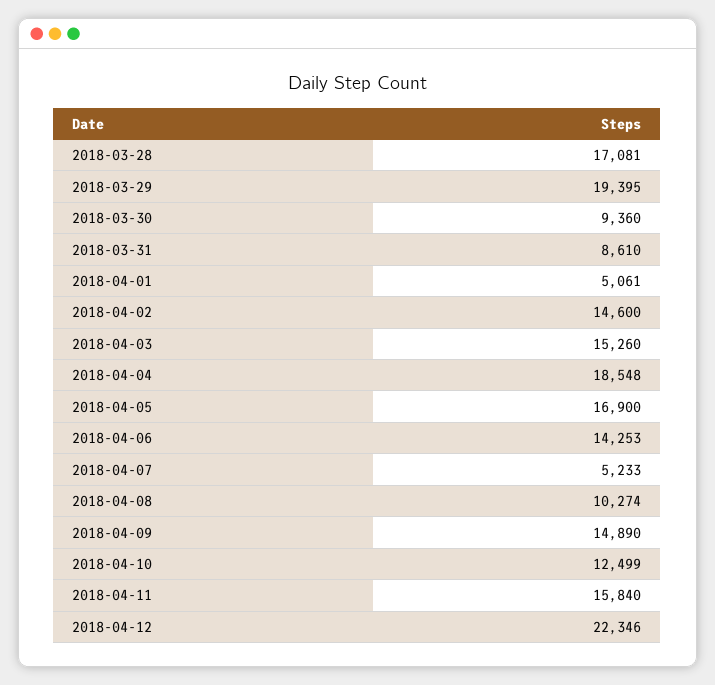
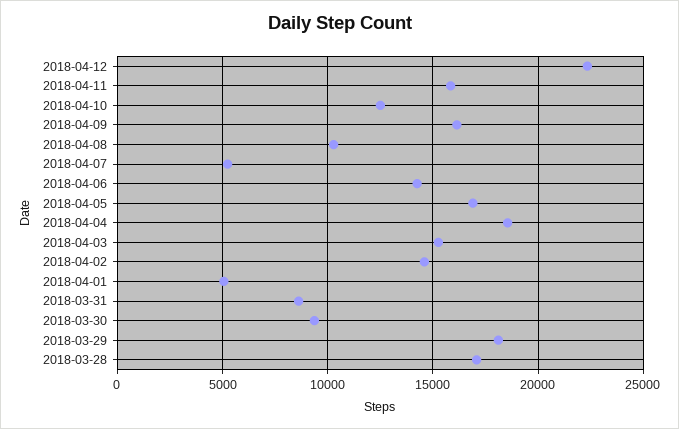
  {
    "2018-03-28": 17081,
-   "2018-03-29": 19395,
+   "2018-03-29": 18000,
    "2018-03-30": 9360,
    "2018-03-31": 8610,
    "2018-04-01": 5061,
    "2018-04-02": 14600,
    "2018-04-03": 15260,
    "2018-04-04": 18548,
    "2018-04-05": 16900,
    "2018-04-06": 14253,
    "2018-04-07": 5233,
    "2018-04-08": 10274,
-   "2018-04-09": 14890,
+   "2018-04-09": 16000,
    "2018-04-10": 12499,
    "2018-04-11": 15840,
    "2018-04-12": 22346
  }

